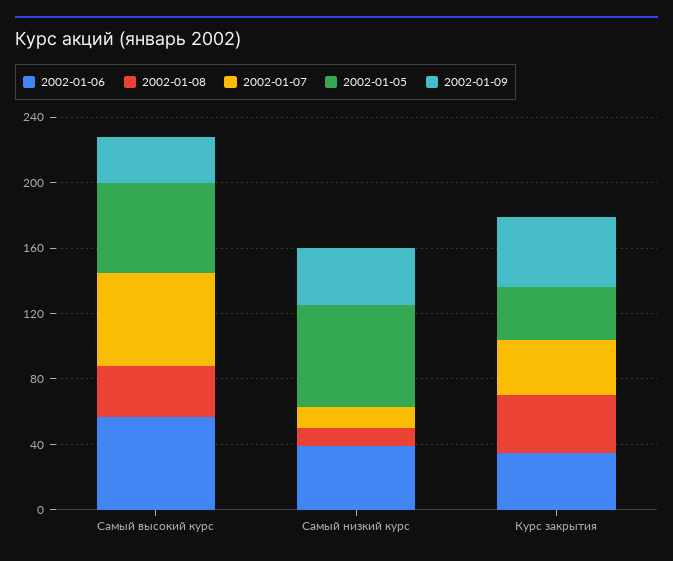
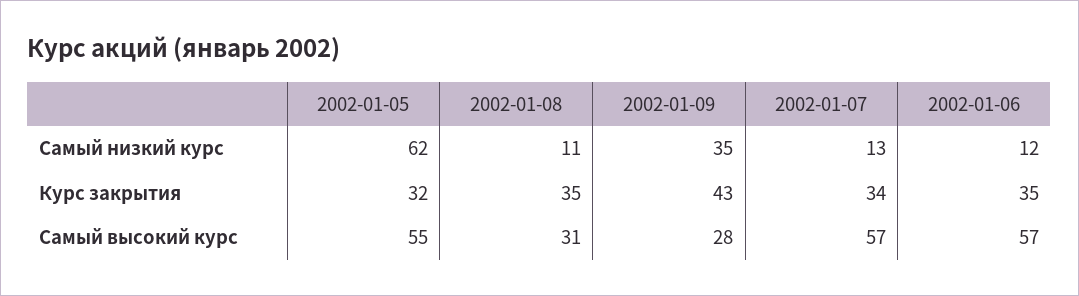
  {
    "2002-01-06": {
      "Самый высокий курс": 57,
-     "Самый низкий курс": 40,
+     "Самый низкий курс": 12,
      "Курс закрытия": 35
    },
    "2002-01-08": {
      "Самый высокий курс": 31,
      "Самый низкий курс": 11,
      "Курс закрытия": 35
    },
    "2002-01-07": {
      "Самый высокий курс": 57,
      "Самый низкий курс": 13,
      "Курс закрытия": 34
    },
    "2002-01-05": {
      "Самый высокий курс": 55,
      "Самый низкий курс": 62,
      "Курс закрытия": 32
    },
    "2002-01-09": {
      "Самый высокий курс": 28,
      "Самый низкий курс": 35,
      "Курс закрытия": 43
    }
  }

